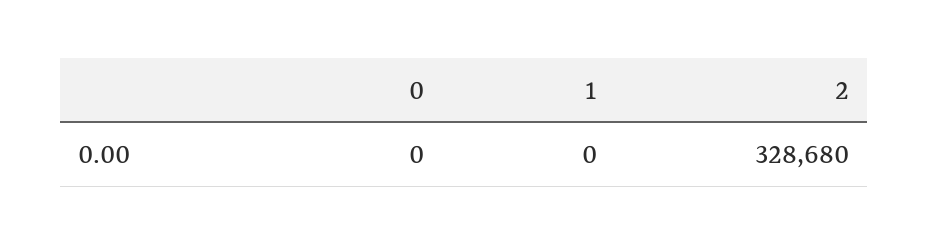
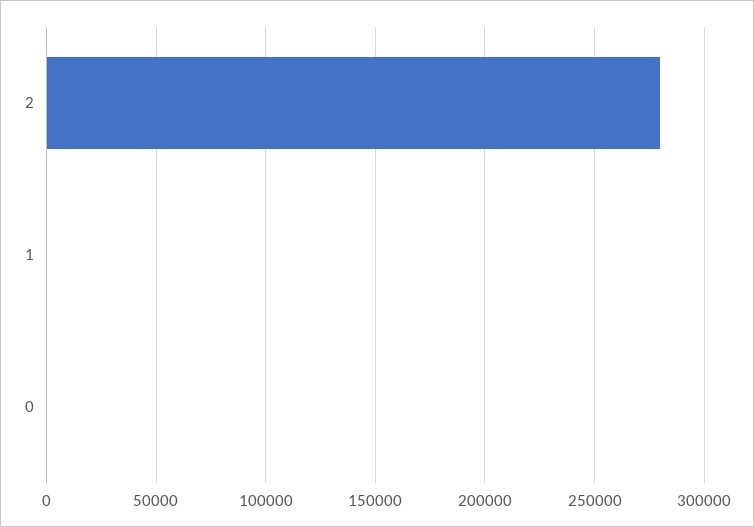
  {
    "0": 0,
    "1": 0,
-   "2": 328680
+   "2": 280000
  }

